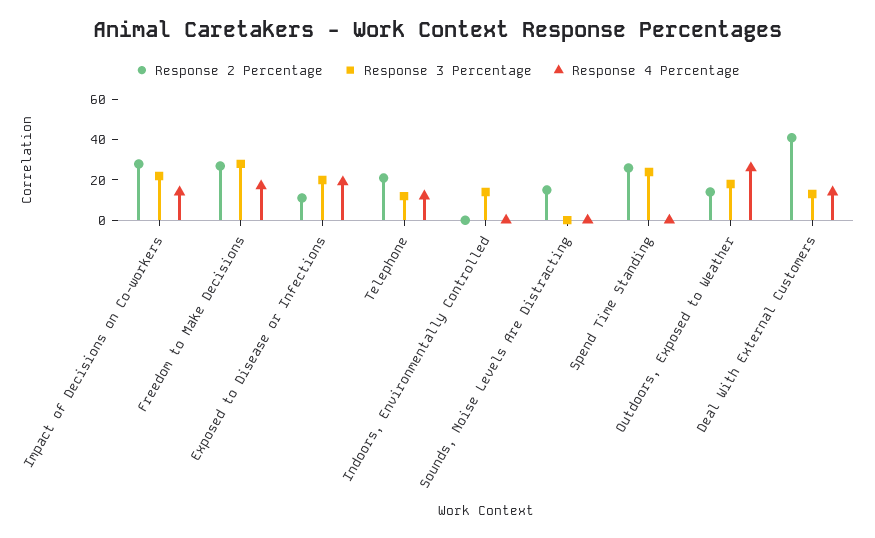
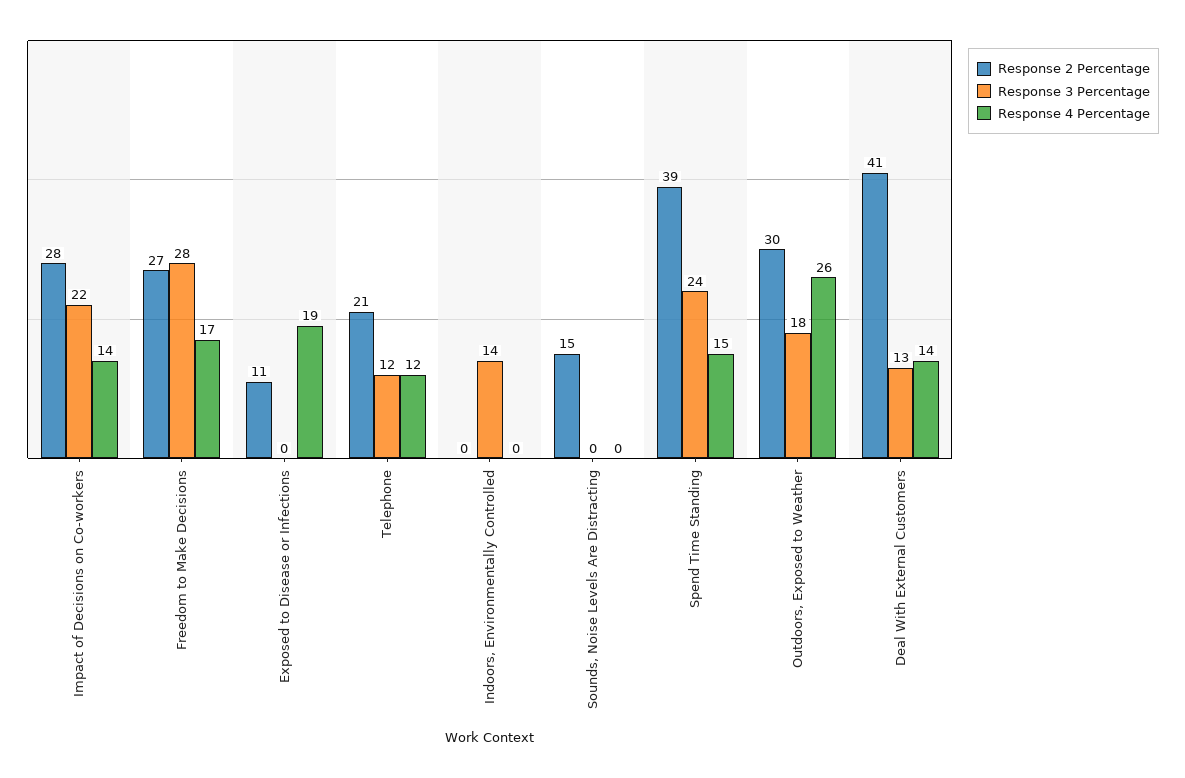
  {
    "Response 2 Percentage": {
      "Impact of Decisions on Co-workers": 28,
      "Freedom to Make Decisions": 27,
      "Exposed to Disease or Infections": 11,
      "Telephone": 21,
      "Indoors, Environmentally Controlled": 0,
      "Sounds, Noise Levels Are Distracting": 15,
-     "Spend Time Standing": 25,
+     "Spend Time Standing": 39,
-     "Outdoors, Exposed to Weather": 15,
+     "Outdoors, Exposed to Weather": 30,
      "Deal With External Customers": 41
    },
    "Response 3 Percentage": {
      "Impact of Decisions on Co-workers": 22,
      "Freedom to Make Decisions": 28,
-     "Exposed to Disease or Infections": 20,
+     "Exposed to Disease or Infections": 0,
      "Telephone": 12,
      "Indoors, Environmentally Controlled": 14,
      "Sounds, Noise Levels Are Distracting": 0,
      "Spend Time Standing": 24,
      "Outdoors, Exposed to Weather": 18,
      "Deal With External Customers": 13
    },
    "Response 4 Percentage": {
      "Impact of Decisions on Co-workers": 14,
      "Freedom to Make Decisions": 17,
      "Exposed to Disease or Infections": 19,
      "Telephone": 12,
      "Indoors, Environmentally Controlled": 0,
      "Sounds, Noise Levels Are Distracting": 0,
-     "Spend Time Standing": 0,
+     "Spend Time Standing": 15,
      "Outdoors, Exposed to Weather": 26,
      "Deal With External Customers": 14
    }
  }

